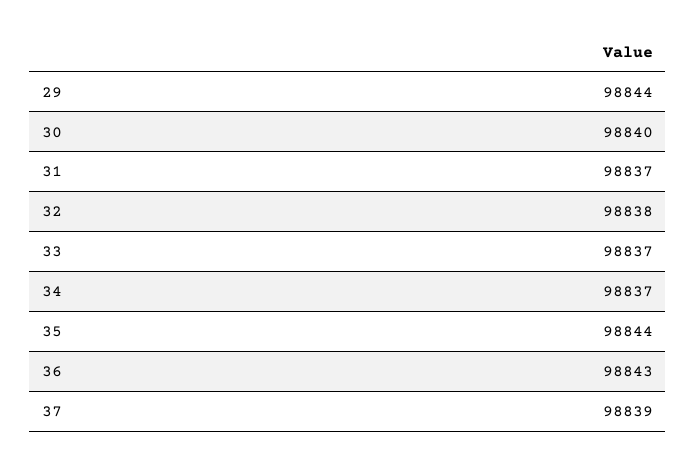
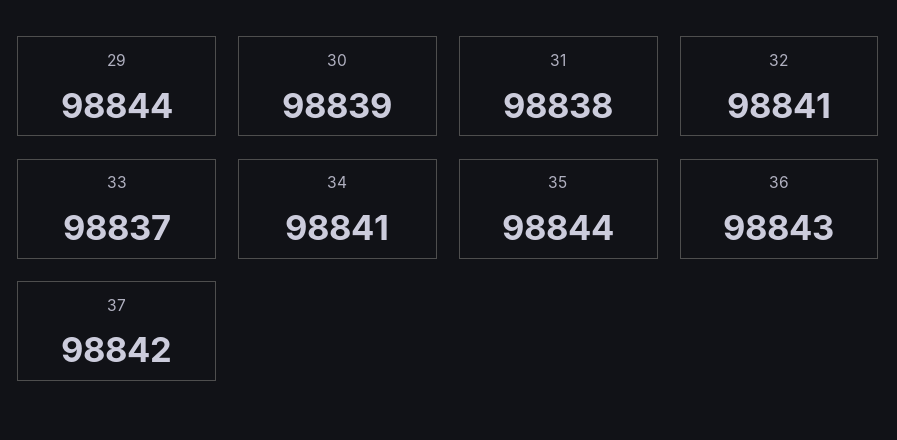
  {
    "29": 98844,
-   "30": 98840,
+   "30": 98839,
-   "31": 98837,
+   "31": 98838,
-   "32": 98838,
+   "32": 98841,
    "33": 98837,
-   "34": 98837,
+   "34": 98841,
    "35": 98844,
    "36": 98843,
-   "37": 98839
+   "37": 98842
  }

